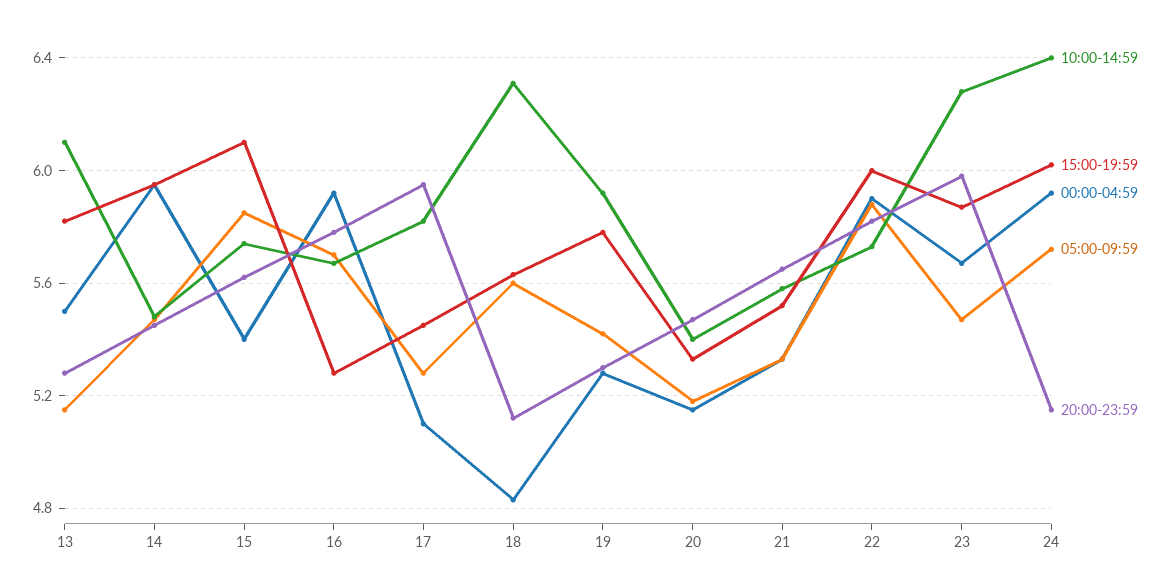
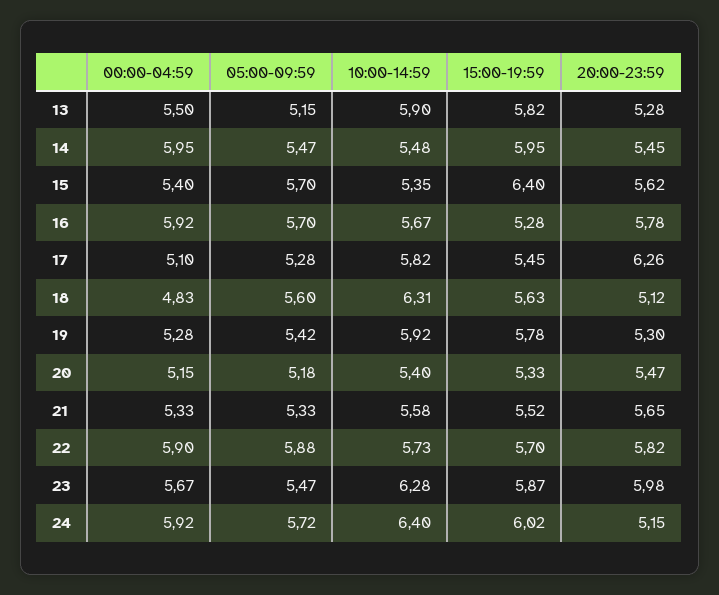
  {
    "10:00-14:59": {
-     "13": 6.1,
+     "13": 5.9,
      "14": 5.48,
-     "15": 5.75,
+     "15": 5.35,
      "16": 5.67,
      "17": 5.82,
      "18": 6.31,
      "19": 5.92,
      "20": 5.4,
      "21": 5.58,
      "22": 5.73,
      "23": 6.28,
      "24": 6.4
    },
    "15:00-19:59": {
      "13": 5.82,
      "14": 5.95,
-     "15": 6.1,
+     "15": 6.4,
      "16": 5.28,
      "17": 5.45,
      "18": 5.63,
      "19": 5.78,
      "20": 5.33,
      "21": 5.52,
-     "22": 6,
+     "22": 5.7,
      "23": 5.87,
      "24": 6.02
    },
    "00:00-04:59": {
      "13": 5.5,
      "14": 5.95,
      "15": 5.4,
      "16": 5.92,
      "17": 5.1,
      "18": 4.83,
      "19": 5.28,
      "20": 5.15,
      "21": 5.33,
      "22": 5.9,
      "23": 5.67,
      "24": 5.92
    },
    "05:00-09:59": {
      "13": 5.15,
      "14": 5.47,
-     "15": 5.85,
+     "15": 5.7,
      "16": 5.7,
      "17": 5.28,
      "18": 5.6,
      "19": 5.42,
      "20": 5.18,
      "21": 5.33,
      "22": 5.88,
      "23": 5.47,
      "24": 5.72
    },
    "20:00-23:59": {
      "13": 5.28,
      "14": 5.45,
      "15": 5.62,
      "16": 5.78,
-     "17": 5.95,
+     "17": 6.26,
      "18": 5.12,
      "19": 5.3,
      "20": 5.47,
      "21": 5.65,
      "22": 5.82,
      "23": 5.98,
      "24": 5.15
    }
  }

